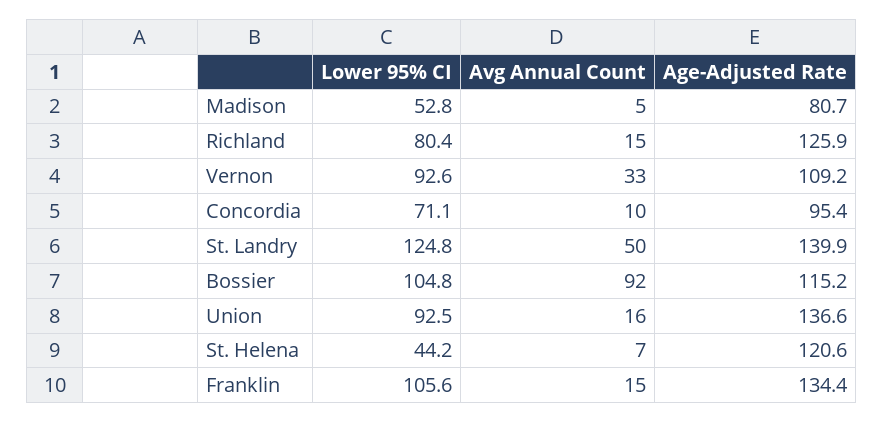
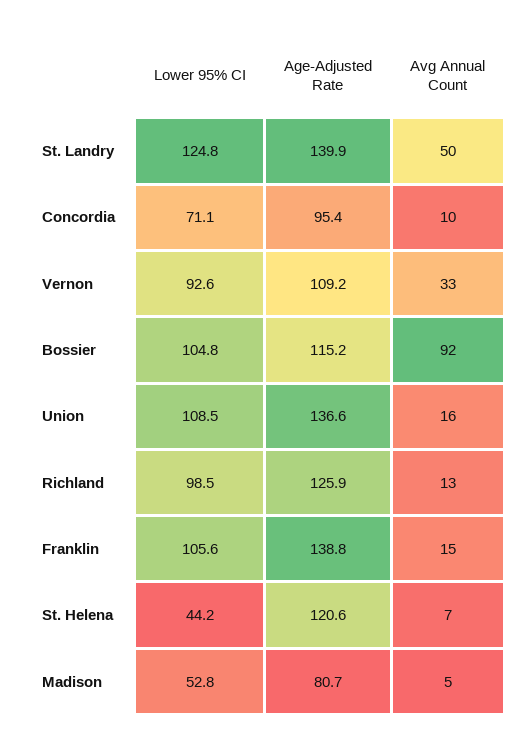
  {
    "Lower 95% CI": {
      "Madison": 52.8,
-     "Richland": 80.4,
+     "Richland": 98.5,
      "Vernon": 92.6,
      "Concordia": 71.1,
      "St. Landry": 124.8,
      "Bossier": 104.8,
-     "Union": 92.5,
+     "Union": 108.5,
      "St. Helena": 44.2,
      "Franklin": 105.6
    },
    "Avg Annual Count": {
      "Madison": 5,
-     "Richland": 15,
+     "Richland": 13,
      "Vernon": 33,
      "Concordia": 10,
      "St. Landry": 50,
      "Bossier": 92,
      "Union": 16,
      "St. Helena": 7,
      "Franklin": 15
    },
    "Age-Adjusted Rate": {
      "Madison": 80.7,
      "Richland": 125.9,
      "Vernon": 109.2,
      "Concordia": 95.4,
      "St. Landry": 139.9,
      "Bossier": 115.2,
      "Union": 136.6,
      "St. Helena": 120.6,
-     "Franklin": 134.4
+     "Franklin": 138.8
    }
  }

